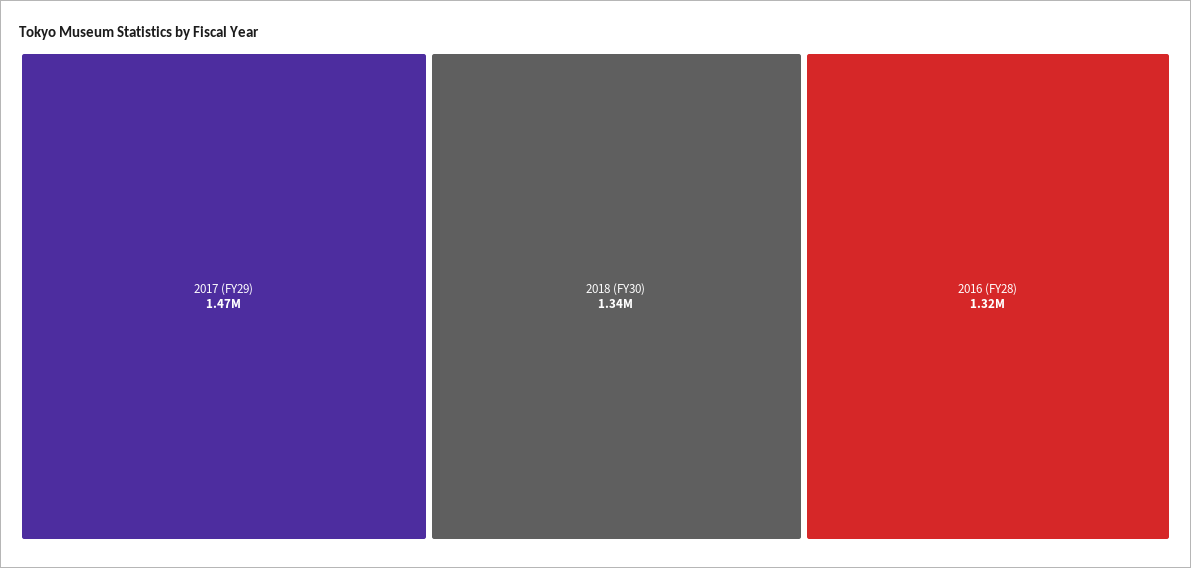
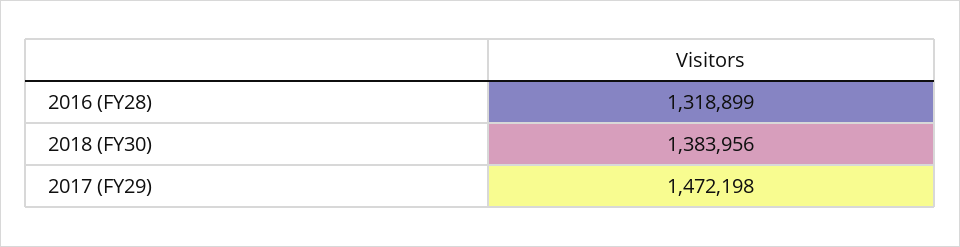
  {
    "2017 (FY29)": 1472198,
-   "2018 (FY30)": 1340000,
+   "2018 (FY30)": 1383956,
    "2016 (FY28)": 1318899
  }

